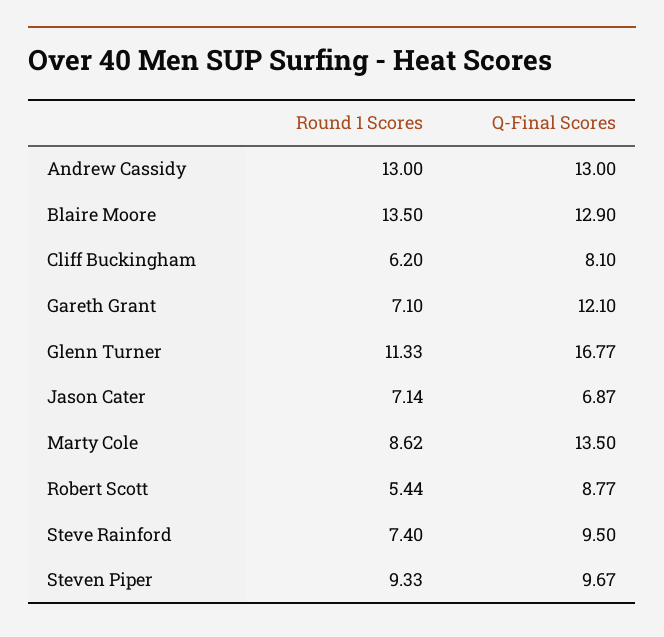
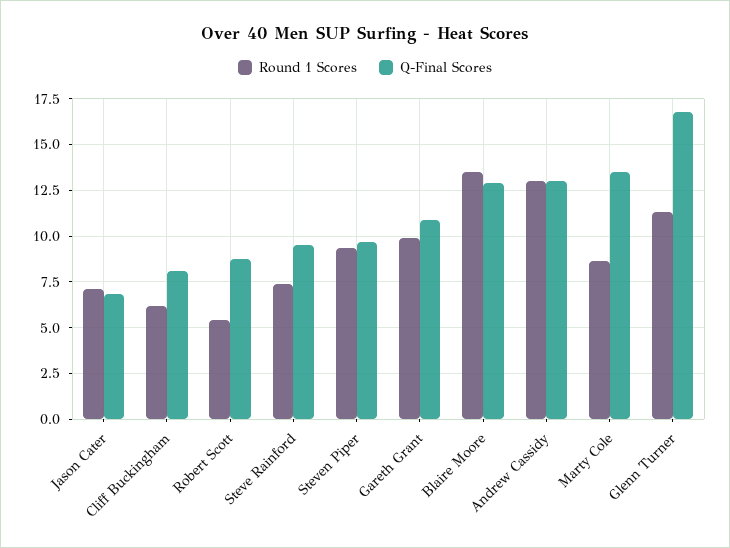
  {
    "Round 1 Scores": {
      "Andrew Cassidy": 13,
      "Blaire Moore": 13.5,
      "Cliff Buckingham": 6.2,
-     "Gareth Grant": 7.1,
+     "Gareth Grant": 10,
      "Glenn Turner": 11.33,
      "Jason Cater": 7.14,
      "Marty Cole": 8.62,
      "Robert Scott": 5.44,
      "Steve Rainford": 7.4,
      "Steven Piper": 9.33
    },
    "Q-Final Scores": {
      "Andrew Cassidy": 13,
      "Blaire Moore": 12.9,
      "Cliff Buckingham": 8.1,
-     "Gareth Grant": 12.1,
+     "Gareth Grant": 11,
      "Glenn Turner": 16.77,
      "Jason Cater": 6.87,
      "Marty Cole": 13.5,
      "Robert Scott": 8.77,
      "Steve Rainford": 9.5,
      "Steven Piper": 9.67
    }
  }

